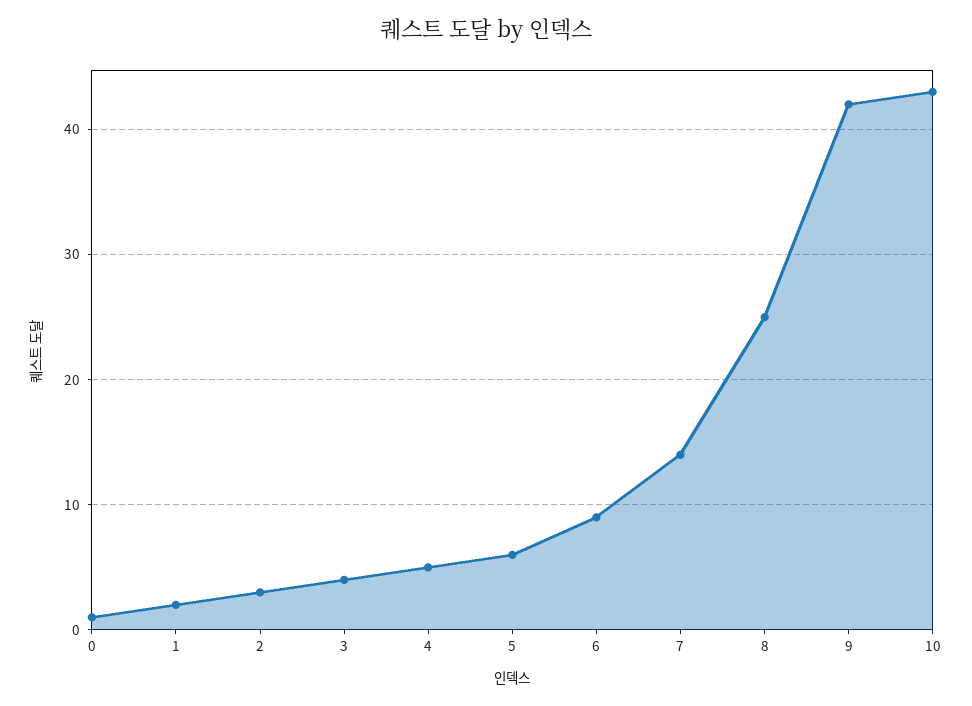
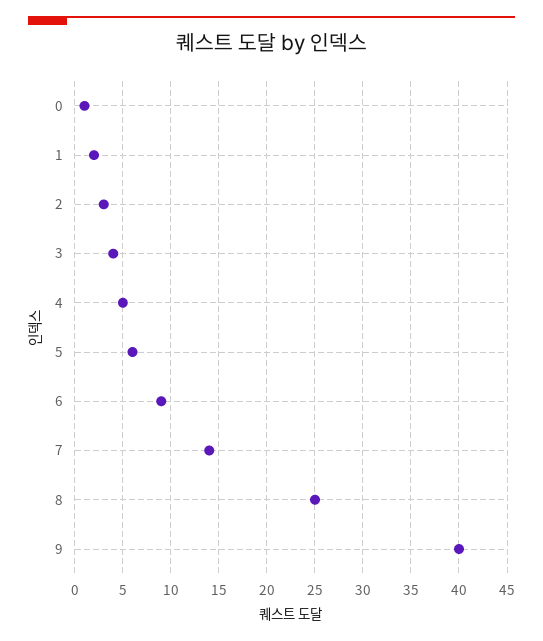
  {
    "0": 1,
    "1": 2,
    "2": 3,
    "3": 4,
    "4": 5,
    "5": 6,
    "6": 9,
    "7": 14,
    "8": 25,
-   "9": 42,
+   "9": 40
-   "10": 43
  }

